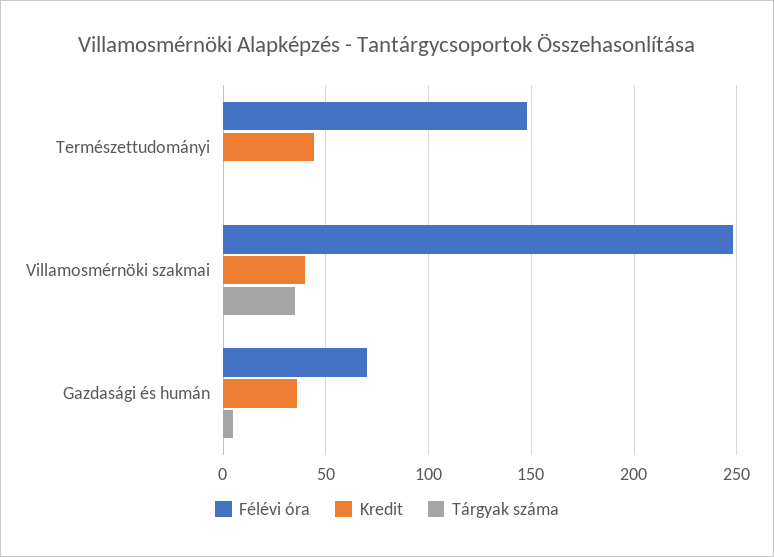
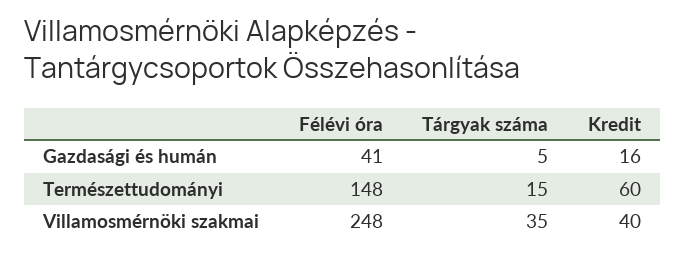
  {
    "Félévi óra": {
      "Természettudományi": 148,
      "Villamosmérnöki szakmai": 248,
-     "Gazdasági és humán": 70
+     "Gazdasági és humán": 41
    },
    "Kredit": {
-     "Természettudományi": 45,
+     "Természettudományi": 60,
      "Villamosmérnöki szakmai": 40,
-     "Gazdasági és humán": 35
+     "Gazdasági és humán": 16
    },
    "Tárgyak száma": {
-     "Természettudományi": 0,
+     "Természettudományi": 15,
      "Villamosmérnöki szakmai": 35,
      "Gazdasági és humán": 5
    }
  }

